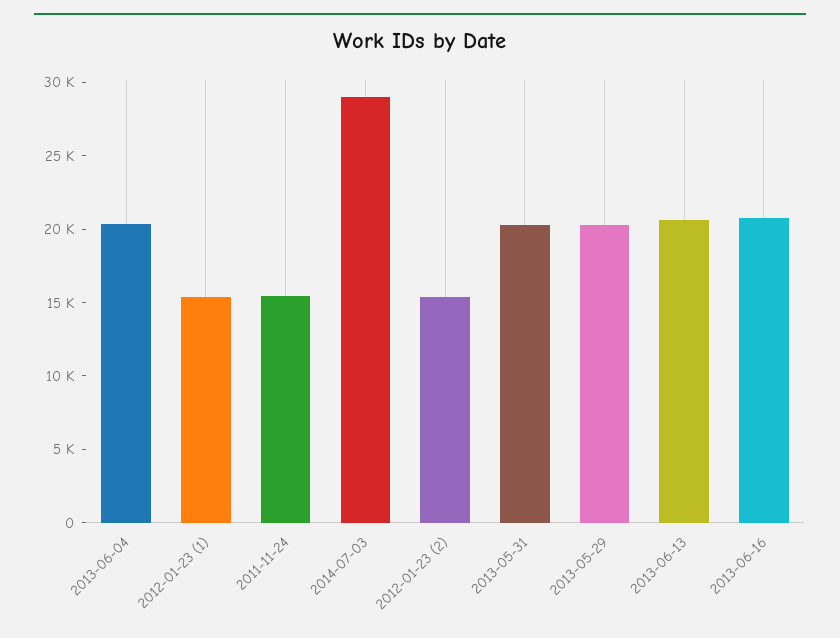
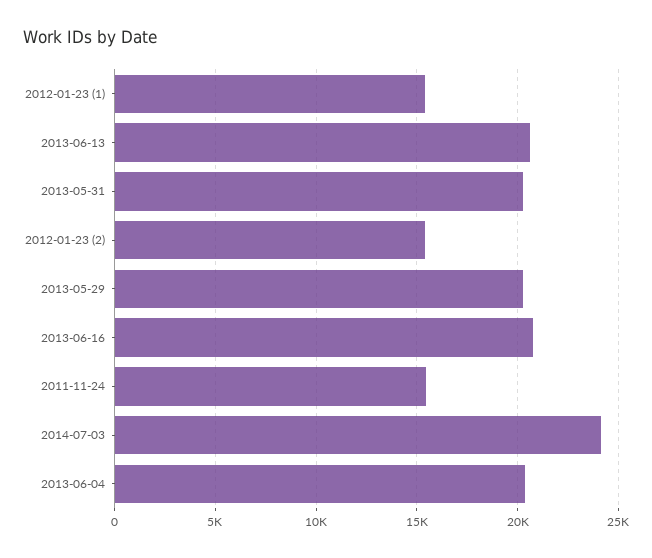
  {
    "2013-06-04": 20500,
    "2012-01-23 (1)": 15500,
    "2011-11-24": 15500,
-   "2014-07-03": 29000,
+   "2014-07-03": 24000,
    "2012-01-23 (2)": 15500,
    "2013-05-31": 20500,
    "2013-05-29": 20000,
    "2013-06-13": 20500,
    "2013-06-16": 21000
  }

